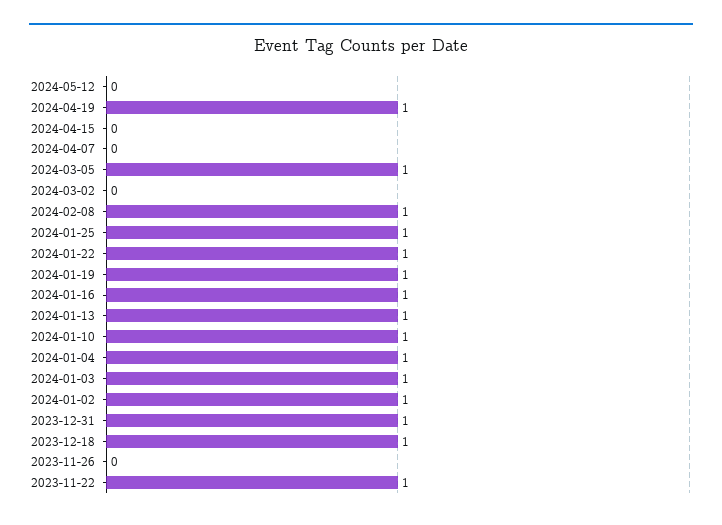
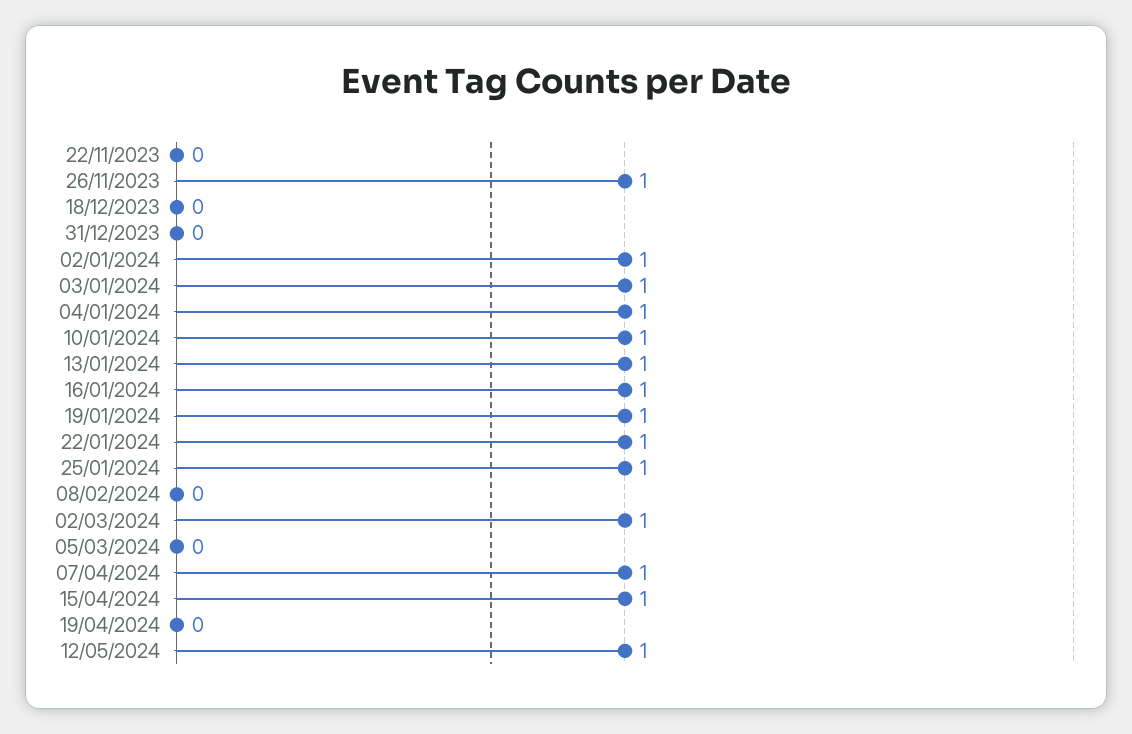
  {
-   "2024-05-12": 0,
+   "2024-05-12": 1,
-   "2024-04-19": 1,
+   "2024-04-19": 0,
-   "2024-04-15": 0,
+   "2024-04-15": 1,
-   "2024-04-07": 0,
+   "2024-04-07": 1,
-   "2024-03-05": 1,
+   "2024-03-05": 0,
-   "2024-03-02": 0,
+   "2024-03-02": 1,
-   "2024-02-08": 1,
+   "2024-02-08": 0,
    "2024-01-25": 1,
    "2024-01-22": 1,
    "2024-01-19": 1,
    "2024-01-16": 1,
    "2024-01-13": 1,
    "2024-01-10": 1,
    "2024-01-04": 1,
    "2024-01-03": 1,
    "2024-01-02": 1,
-   "2023-12-31": 1,
+   "2023-12-31": 0,
-   "2023-12-18": 1,
+   "2023-12-18": 0,
-   "2023-11-26": 0,
+   "2023-11-26": 1,
-   "2023-11-22": 1
+   "2023-11-22": 0
  }

